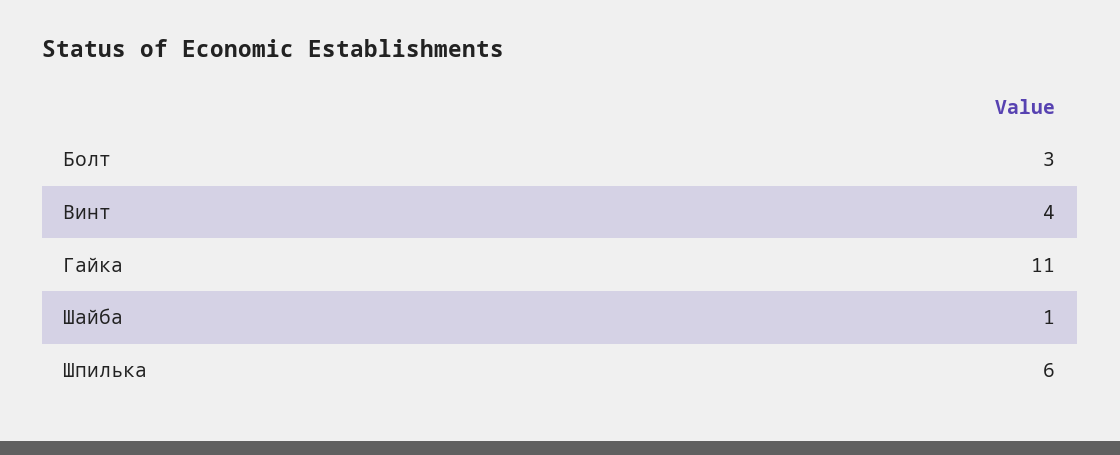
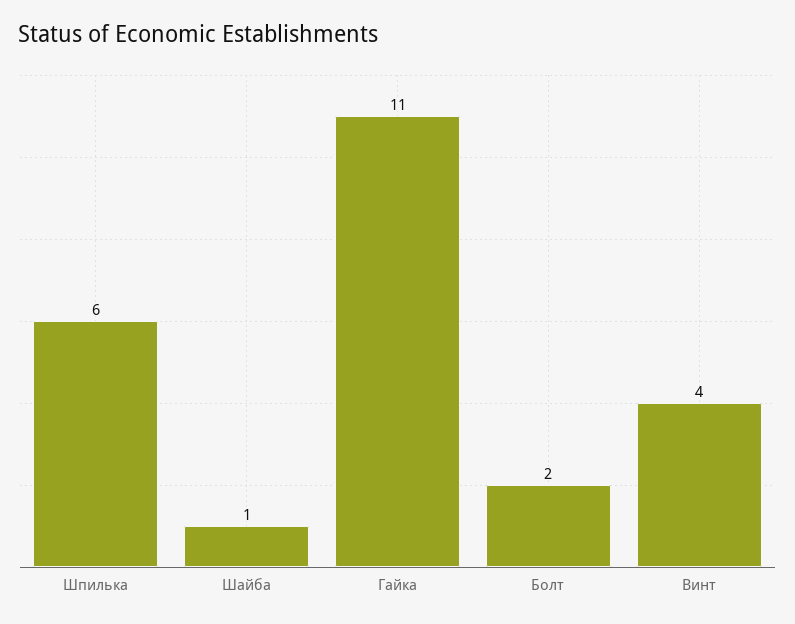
  {
-   "Болт": 3,
+   "Болт": 2,
    "Винт": 4,
    "Гайка": 11,
    "Шайба": 1,
    "Шпилька": 6
  }

